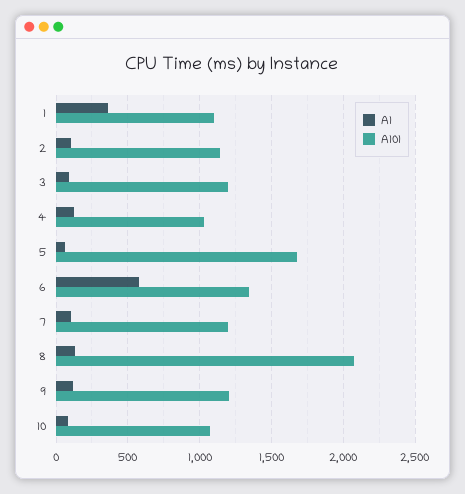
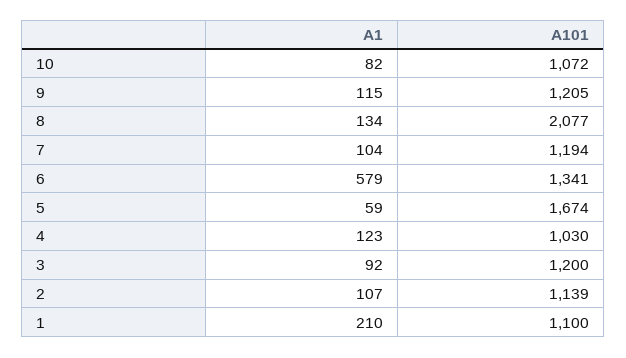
  {
    "A1": {
-     "1": 350,
+     "1": 210,
      "2": 107,
      "3": 92,
      "4": 123,
      "5": 59,
      "6": 579,
      "7": 104,
      "8": 134,
      "9": 115,
      "10": 82
    },
    "A101": {
      "1": 1100,
      "2": 1139,
      "3": 1200,
      "4": 1030,
      "5": 1674,
      "6": 1341,
      "7": 1194,
      "8": 2077,
      "9": 1205,
      "10": 1072
    }
  }

